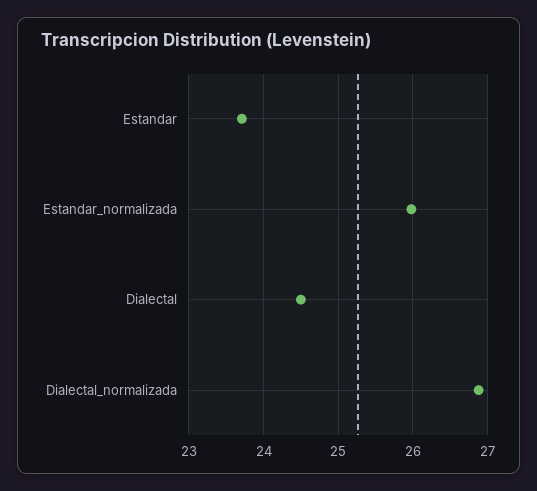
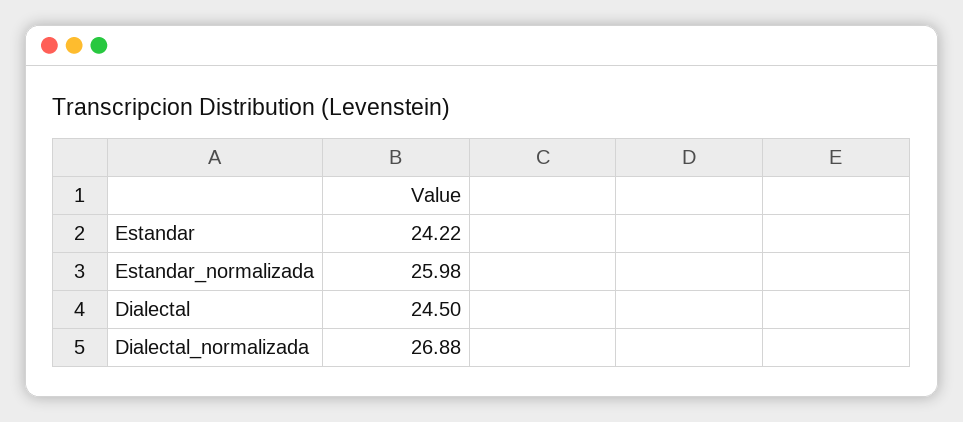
  {
-   "Estandar": 23.7,
+   "Estandar": 24.22,
    "Estandar_normalizada": 25.98,
    "Dialectal": 24.5,
    "Dialectal_normalizada": 26.88
  }

